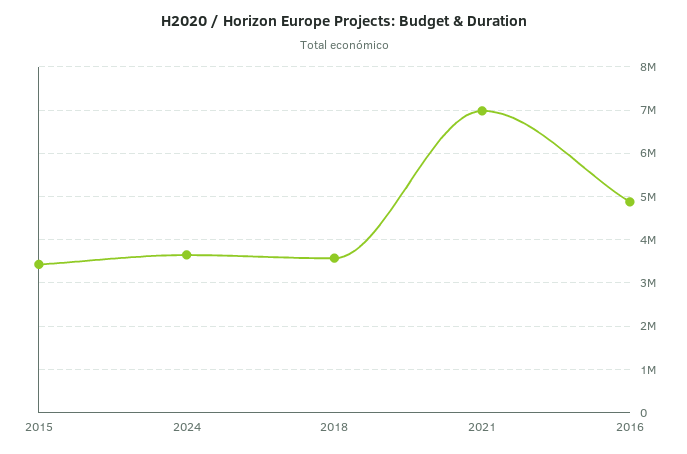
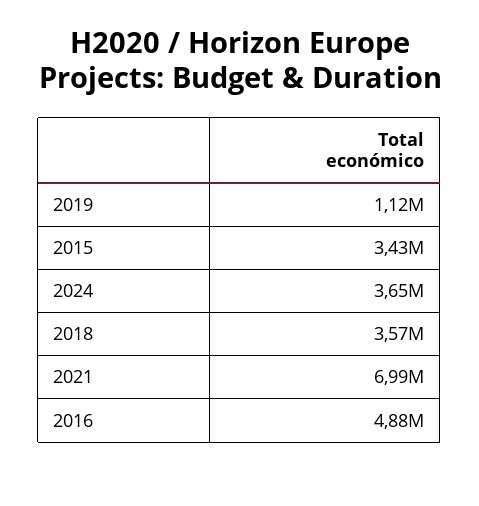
  {
    "2015": 3430000,
    "2024": 3650000,
    "2018": 3570000,
    "2021": 6990000,
-   "2016": 4880000
+   "2016": 4880000,
+   "2019": 1120000
  }

